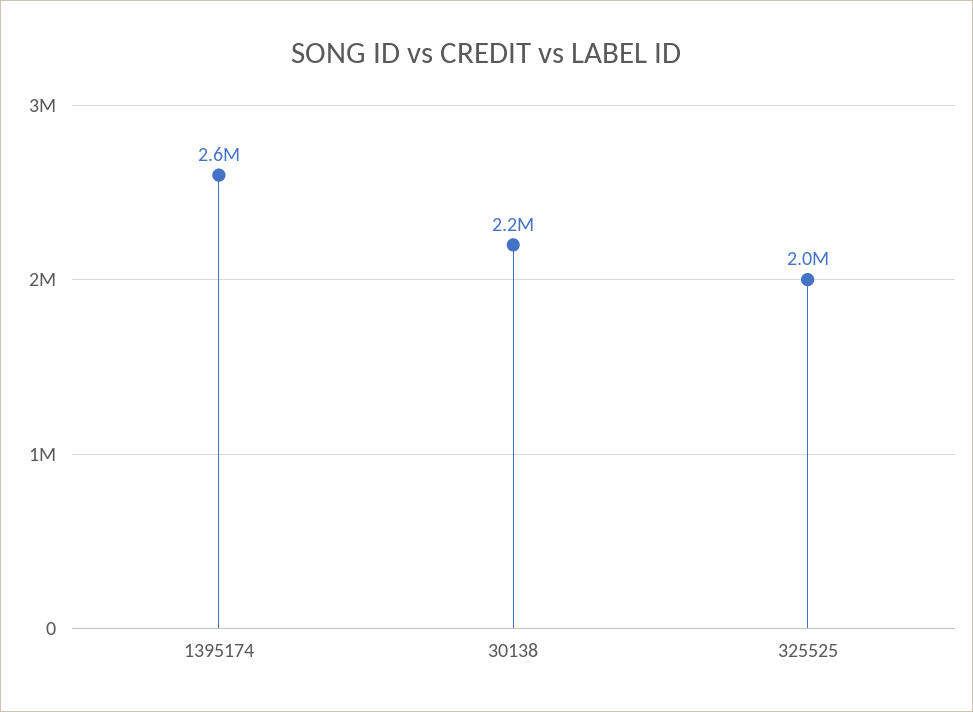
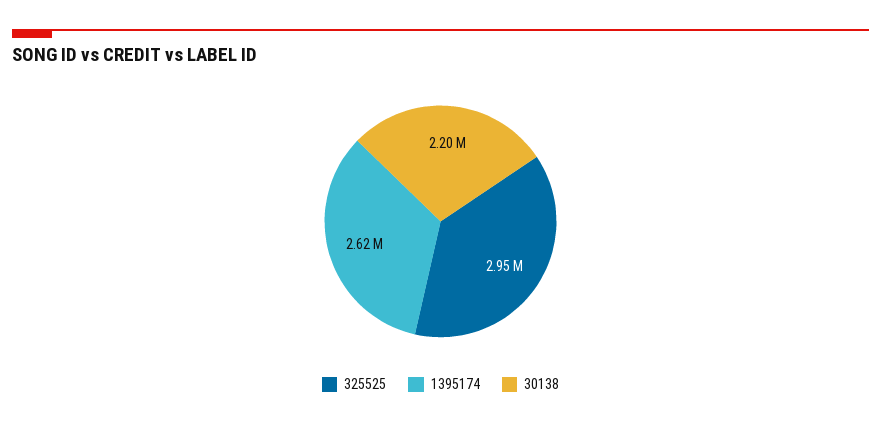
  {
    "1395174": 2620000,
    "30138": 2200000,
-   "325525": 2000000
+   "325525": 2950000
  }

